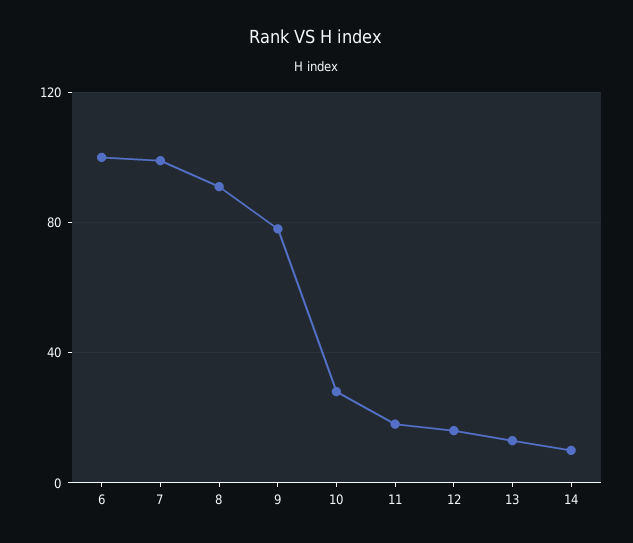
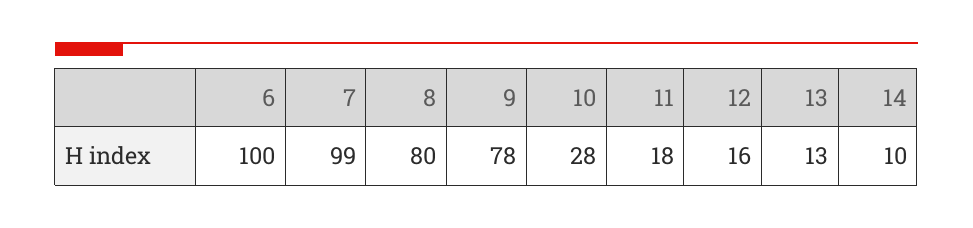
  {
    "6": 100,
    "7": 99,
-   "8": 90,
+   "8": 80,
    "9": 78,
    "10": 28,
    "11": 18,
    "12": 16,
    "13": 13,
    "14": 10
  }

